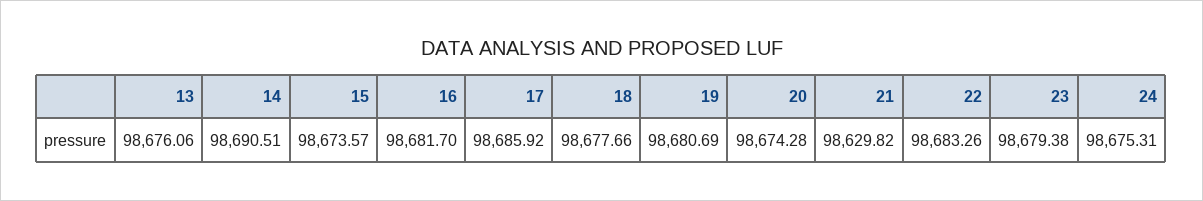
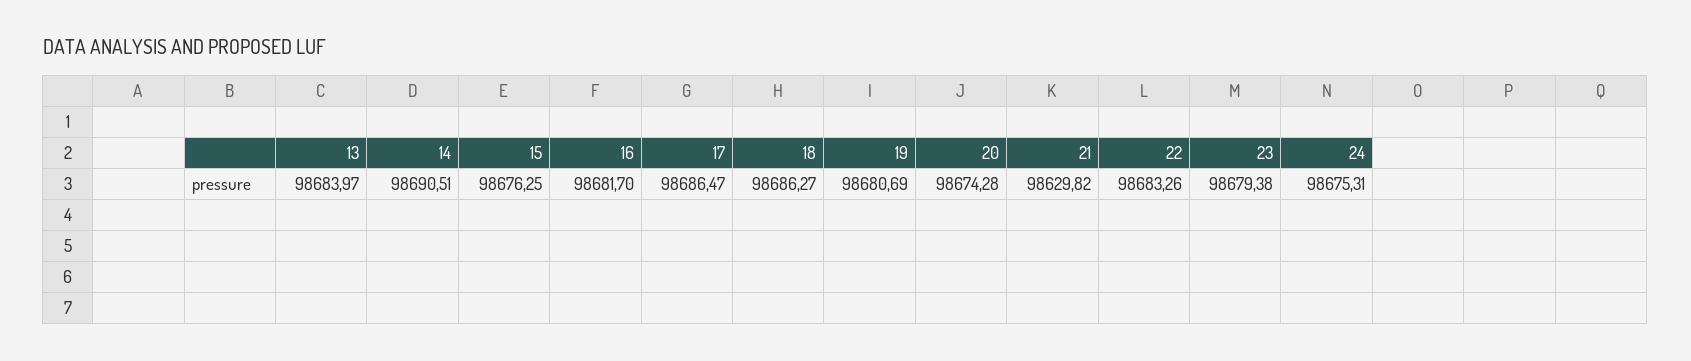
  {
-   "13": 98676.06,
+   "13": 98683.97,
    "14": 98690.51,
-   "15": 98673.57,
+   "15": 98676.25,
    "16": 98681.7,
-   "17": 98685.92,
+   "17": 98686.47,
-   "18": 98677.66,
+   "18": 98686.27,
    "19": 98680.69,
    "20": 98674.28,
    "21": 98629.82,
    "22": 98683.26,
    "23": 98679.38,
    "24": 98675.31
  }

